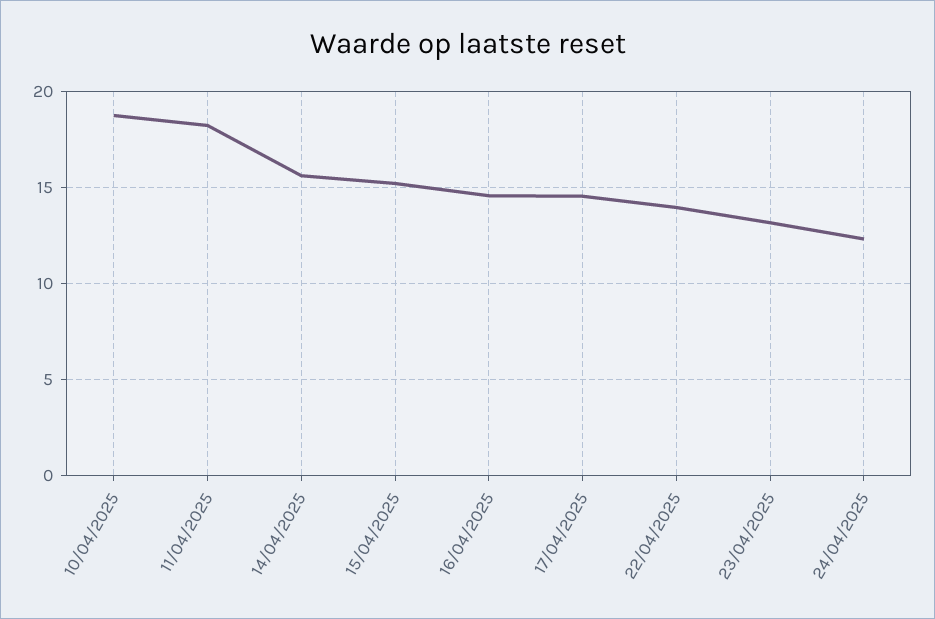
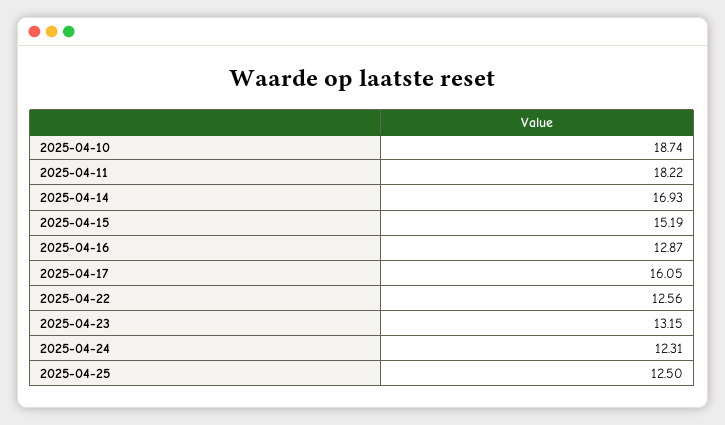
  {
    "10/04/2025": 18.74,
    "11/04/2025": 18.22,
-   "14/04/2025": 15.5,
+   "14/04/2025": 16.93,
    "15/04/2025": 15.19,
-   "16/04/2025": 14.5,
+   "16/04/2025": 12.87,
-   "17/04/2025": 14.5,
+   "17/04/2025": 16.05,
-   "22/04/2025": 14,
+   "22/04/2025": 12.56,
    "23/04/2025": 13.15,
-   "24/04/2025": 12.31
+   "24/04/2025": 12.31,
+   "2025-04-25": 12.5
  }

